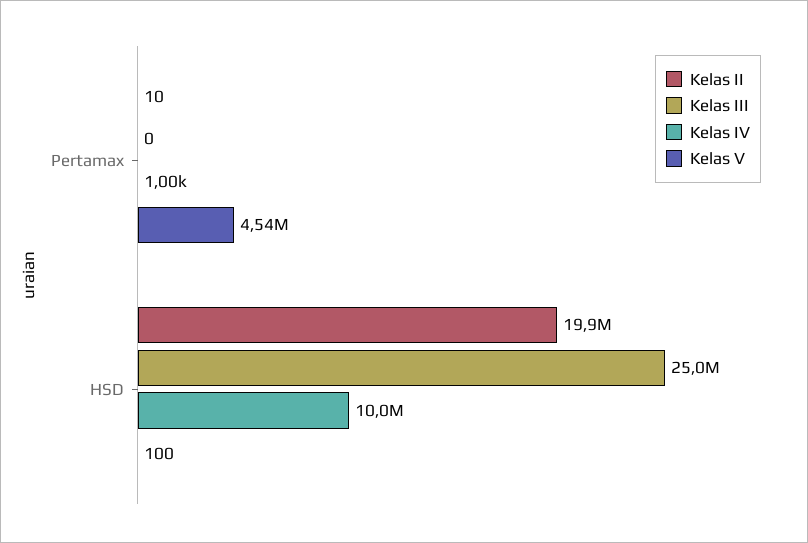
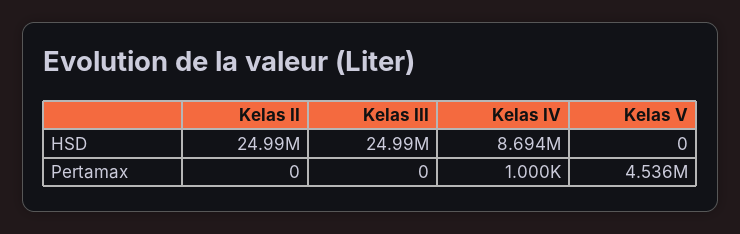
  {
    "Kelas II": {
-     "Pertamax": 10,
+     "Pertamax": 0,
-     "HSD": 19900000
+     "HSD": 24990000
    },
    "Kelas III": {
      "Pertamax": 0,
      "HSD": 24990000
    },
    "Kelas IV": {
      "Pertamax": 1000,
-     "HSD": 10000000
+     "HSD": 8694000
    },
    "Kelas V": {
      "Pertamax": 4536000,
-     "HSD": 100
+     "HSD": 0
    }
  }

